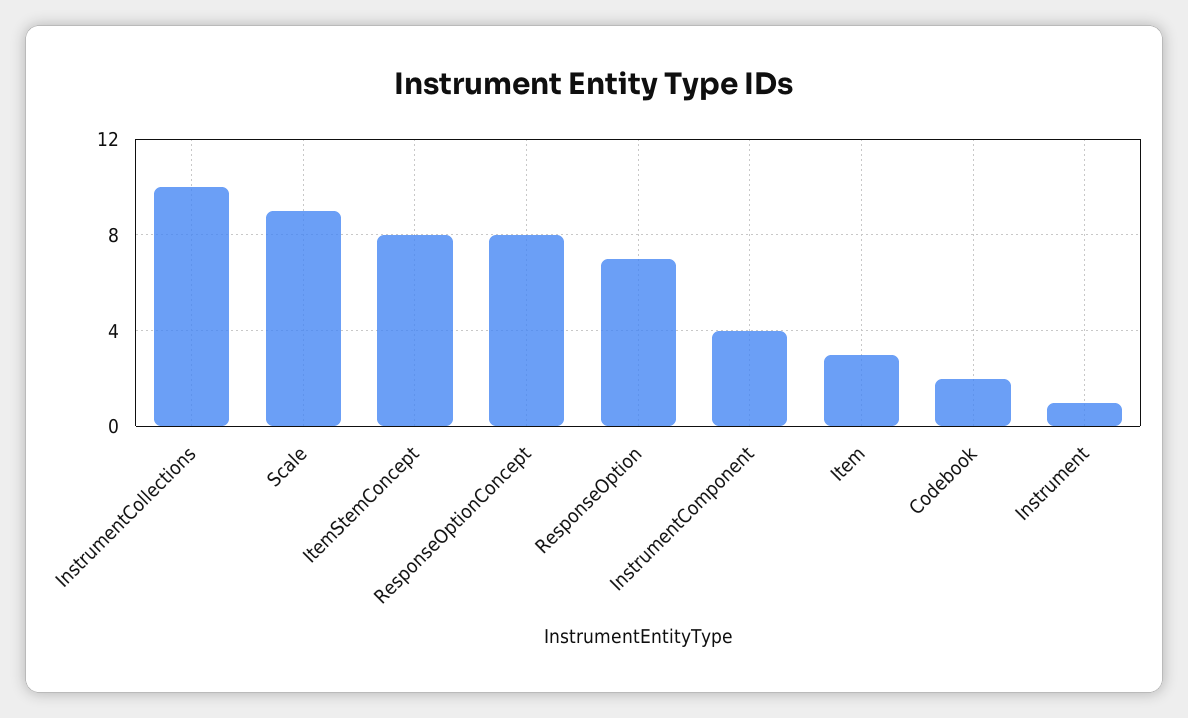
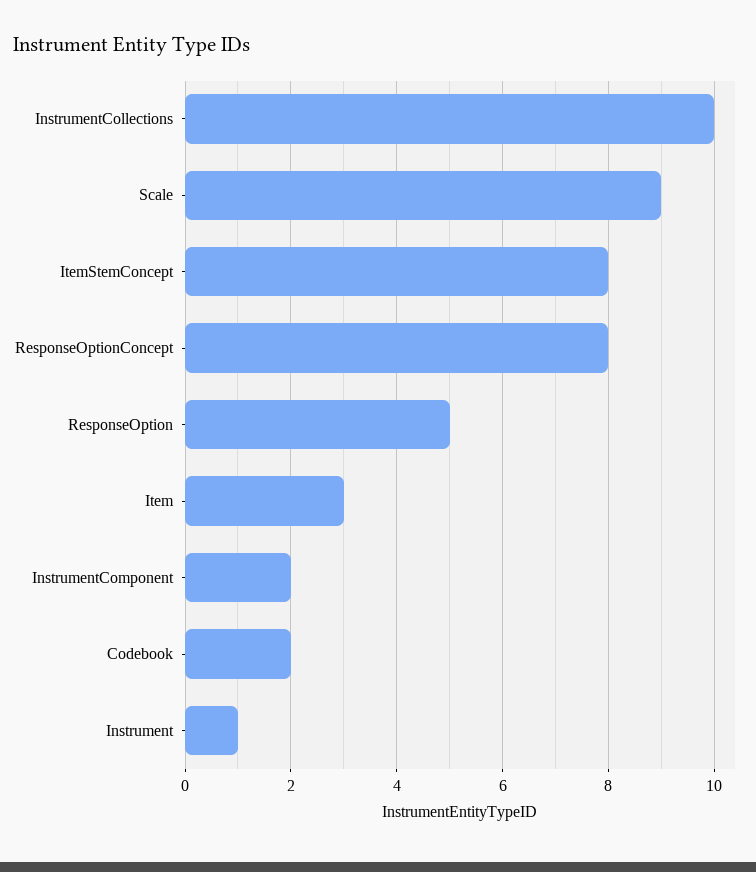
  {
    "InstrumentCollections": 10,
    "Scale": 9,
    "ItemStemConcept": 8,
    "ResponseOptionConcept": 8,
-   "ResponseOption": 7,
+   "ResponseOption": 5,
-   "InstrumentComponent": 4,
+   "InstrumentComponent": 2,
    "Item": 3,
    "Codebook": 2,
    "Instrument": 1
  }

